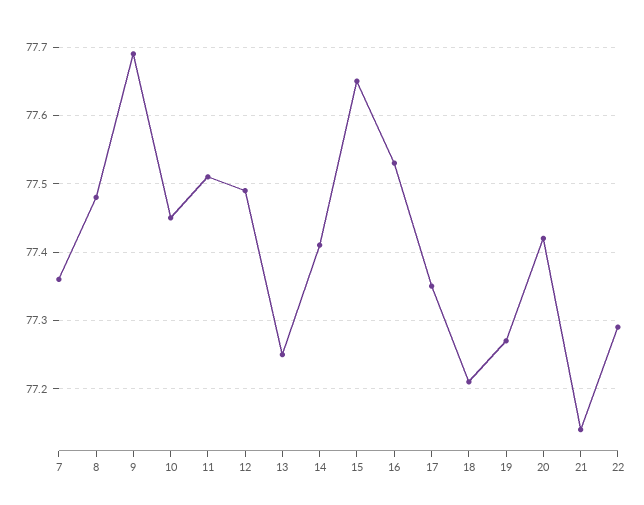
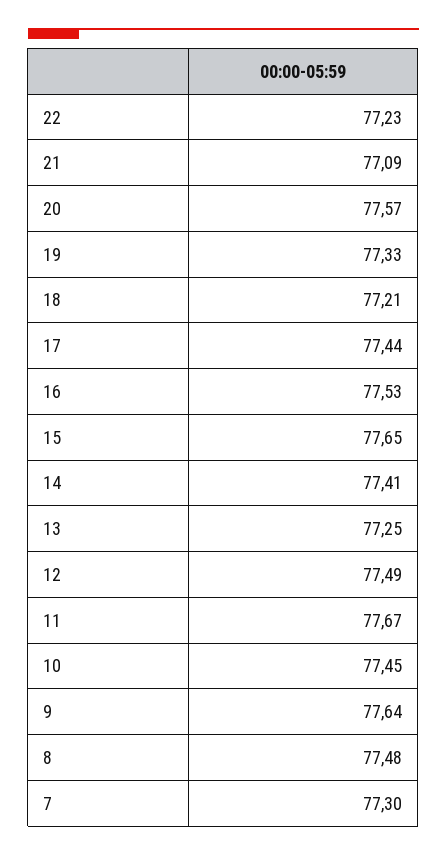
  {
-   "7": 77.36,
+   "7": 77.3,
    "8": 77.48,
-   "9": 77.69,
+   "9": 77.64,
    "10": 77.45,
-   "11": 77.51,
+   "11": 77.67,
    "12": 77.49,
    "13": 77.25,
    "14": 77.41,
    "15": 77.65,
    "16": 77.53,
-   "17": 77.35,
+   "17": 77.44,
    "18": 77.21,
-   "19": 77.27,
+   "19": 77.33,
-   "20": 77.42,
+   "20": 77.57,
-   "21": 77.14,
+   "21": 77.09,
-   "22": 77.29
+   "22": 77.23
  }

